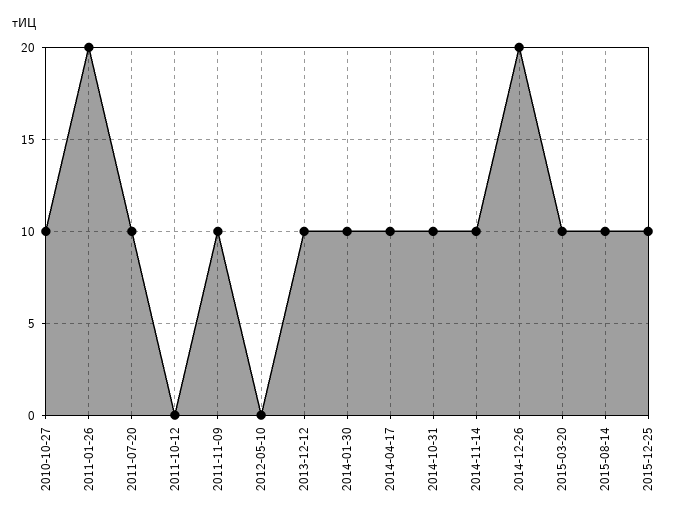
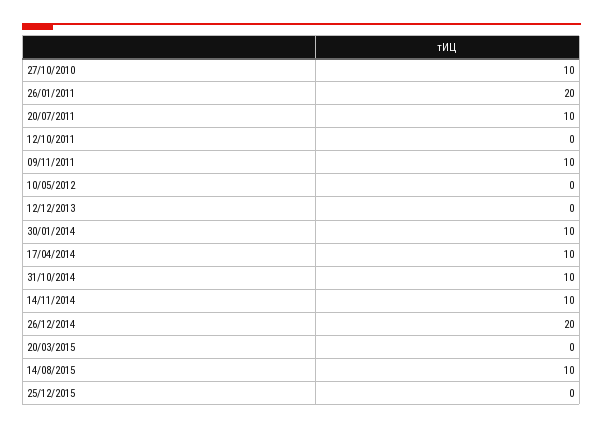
  {
    "2010-10-27": 10,
    "2011-01-26": 20,
    "2011-07-20": 10,
    "2011-10-12": 0,
    "2011-11-09": 10,
    "2012-05-10": 0,
-   "2013-12-12": 10,
+   "2013-12-12": 0,
    "2014-01-30": 10,
    "2014-04-17": 10,
    "2014-10-31": 10,
    "2014-11-14": 10,
    "2014-12-26": 20,
-   "2015-03-20": 10,
+   "2015-03-20": 0,
    "2015-08-14": 10,
-   "2015-12-25": 10
+   "2015-12-25": 0
  }

